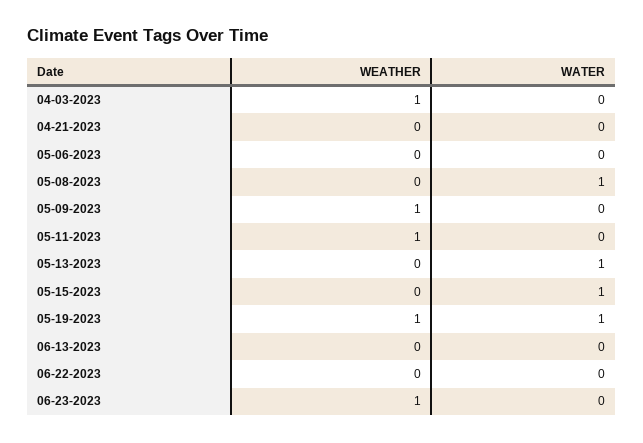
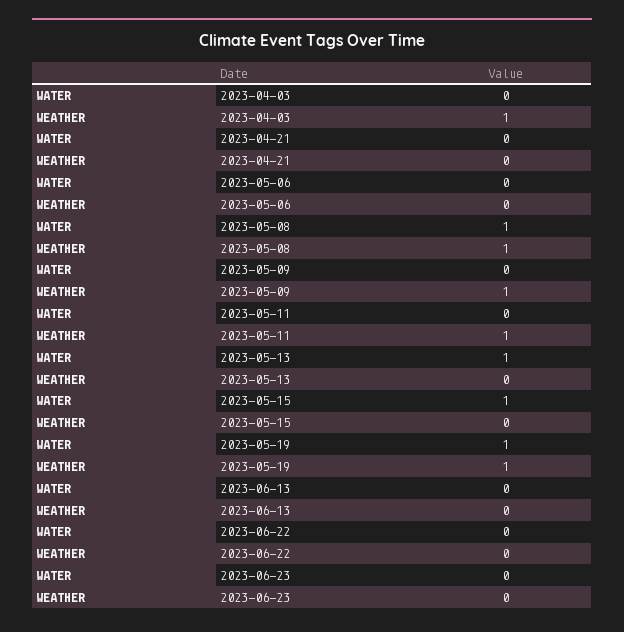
  {
    "WEATHER": {
      "04-03-2023": 1,
      "04-21-2023": 0,
      "05-06-2023": 0,
-     "05-08-2023": 0,
+     "05-08-2023": 1,
      "05-09-2023": 1,
      "05-11-2023": 1,
      "05-13-2023": 0,
      "05-15-2023": 0,
      "05-19-2023": 1,
      "06-13-2023": 0,
      "06-22-2023": 0,
-     "06-23-2023": 1
+     "06-23-2023": 0
    },
    "WATER": {
      "04-03-2023": 0,
      "04-21-2023": 0,
      "05-06-2023": 0,
      "05-08-2023": 1,
      "05-09-2023": 0,
      "05-11-2023": 0,
      "05-13-2023": 1,
      "05-15-2023": 1,
      "05-19-2023": 1,
      "06-13-2023": 0,
      "06-22-2023": 0,
      "06-23-2023": 0
    }
  }

